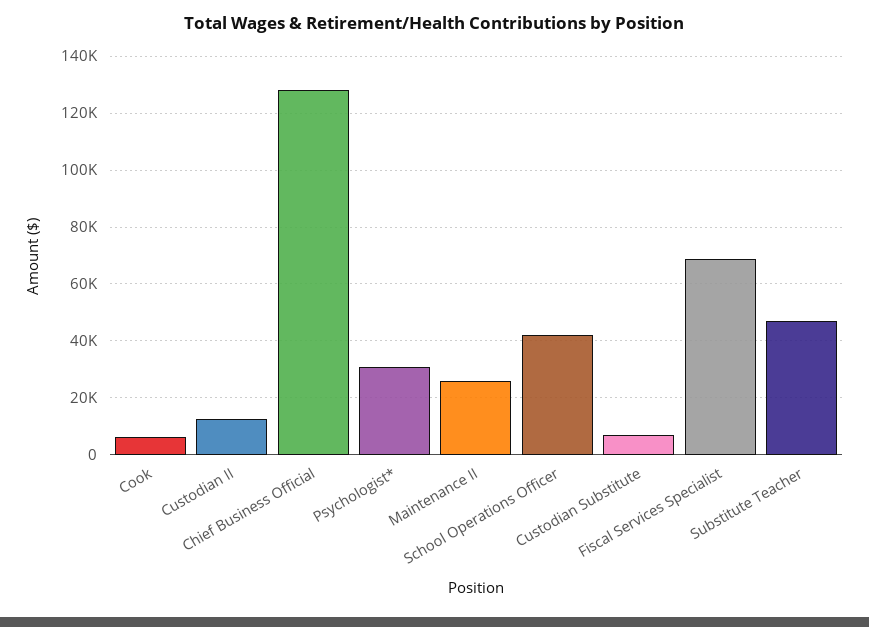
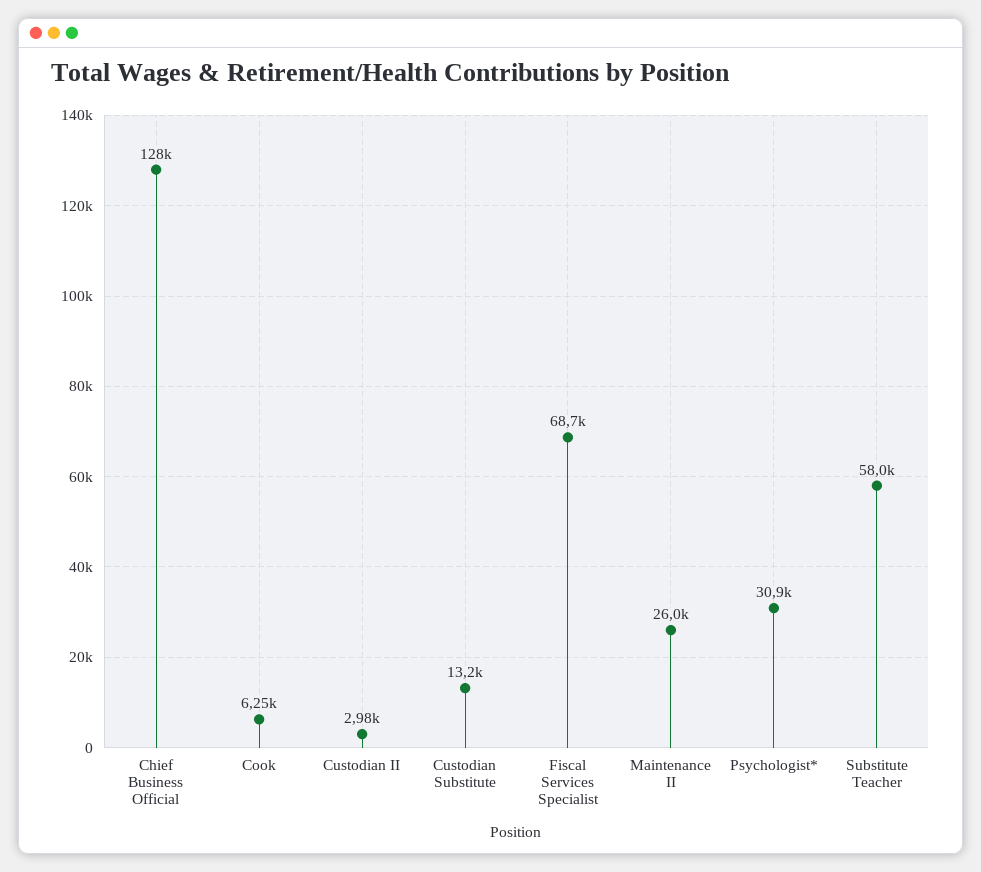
  {
    "Cook": 6250,
-   "Custodian II": 12500,
+   "Custodian II": 2980,
    "Chief Business Official": 128000,
    "Psychologist*": 30900,
    "Maintenance II": 26000,
-   "School Operations Officer": 42500,
-   "Custodian Substitute": 7500,
+   "Custodian Substitute": 13200,
    "Fiscal Services Specialist": 68700,
-   "Substitute Teacher": 47500
+   "Substitute Teacher": 58000
  }

